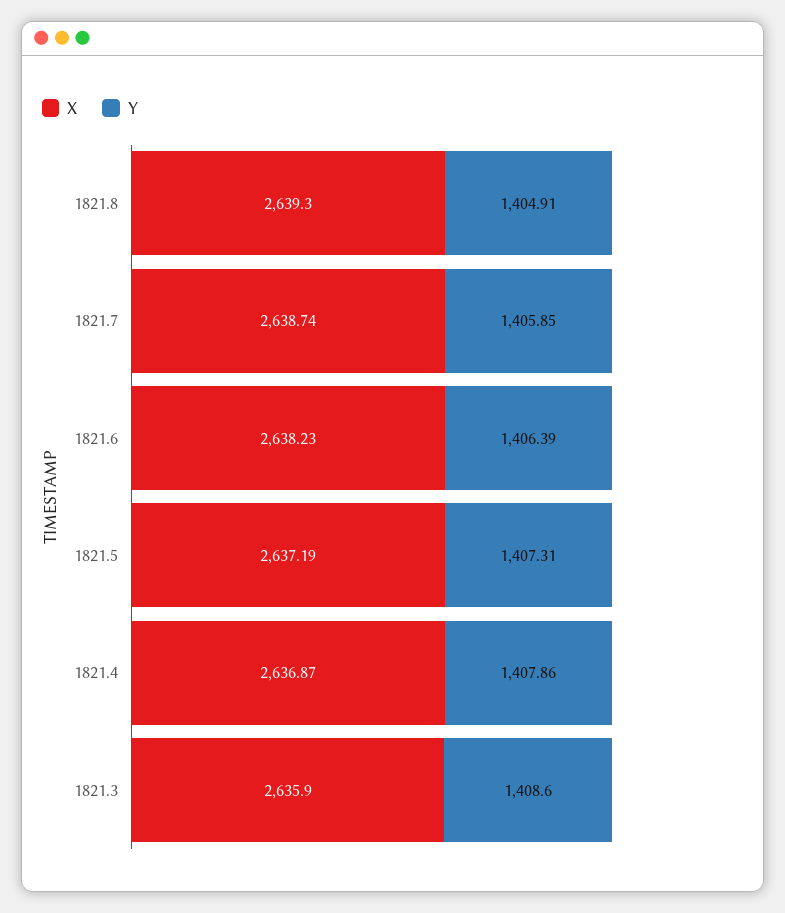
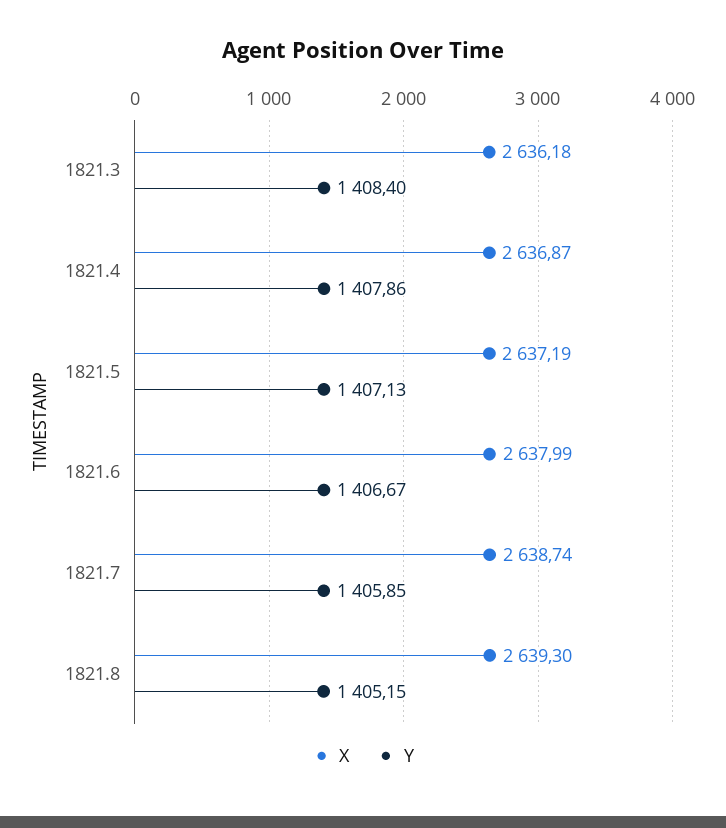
  {
    "X": {
      "1821.8": 2639.3,
      "1821.7": 2638.74,
-     "1821.6": 2638.23,
+     "1821.6": 2637.99,
      "1821.5": 2637.19,
      "1821.4": 2636.87,
-     "1821.3": 2635.9
+     "1821.3": 2636.18
    },
    "Y": {
-     "1821.8": 1404.91,
+     "1821.8": 1405.15,
      "1821.7": 1405.85,
-     "1821.6": 1406.39,
+     "1821.6": 1406.67,
-     "1821.5": 1407.31,
+     "1821.5": 1407.13,
      "1821.4": 1407.86,
-     "1821.3": 1408.6
+     "1821.3": 1408.4
    }
  }

